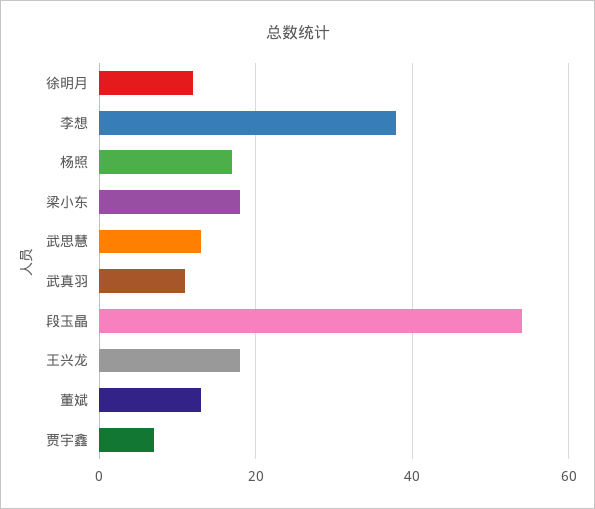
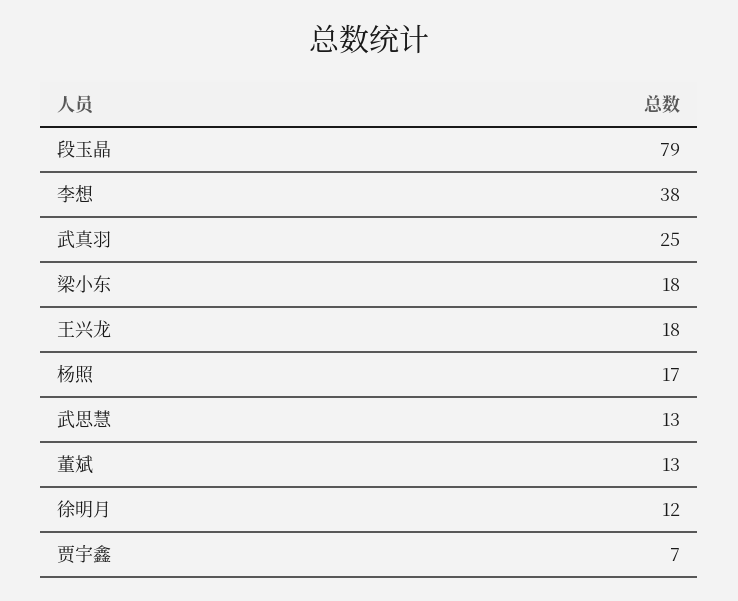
  {
    "徐明月": 12,
    "李想": 38,
    "杨照": 17,
    "梁小东": 18,
    "武思慧": 13,
-   "武真羽": 10,
+   "武真羽": 25,
-   "段玉晶": 55,
+   "段玉晶": 79,
    "王兴龙": 18,
    "董斌": 13,
    "贾宇鑫": 7
  }

